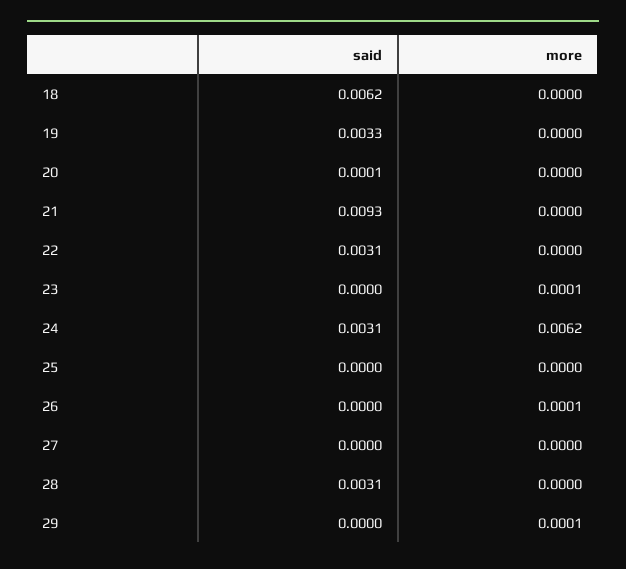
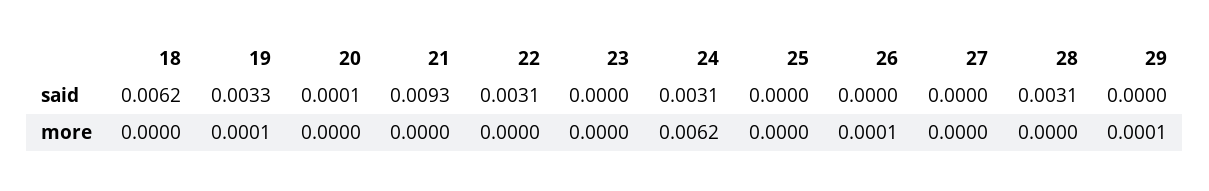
  {
    "said": {
      "18": 0.0062,
      "19": 0.0033,
      "20": 0.0001,
      "21": 0.0093,
      "22": 0.0031,
      "23": 0,
      "24": 0.0031,
      "25": 0,
      "26": 0,
      "27": 0,
      "28": 0.0031,
      "29": 0
    },
    "more": {
      "18": 0,
-     "19": 0,
+     "19": 0.0001,
      "20": 0,
      "21": 0,
      "22": 0,
-     "23": 0.0001,
+     "23": 0,
      "24": 0.0062,
      "25": 0,
      "26": 0.0001,
      "27": 0,
      "28": 0,
      "29": 0.0001
    }
  }

